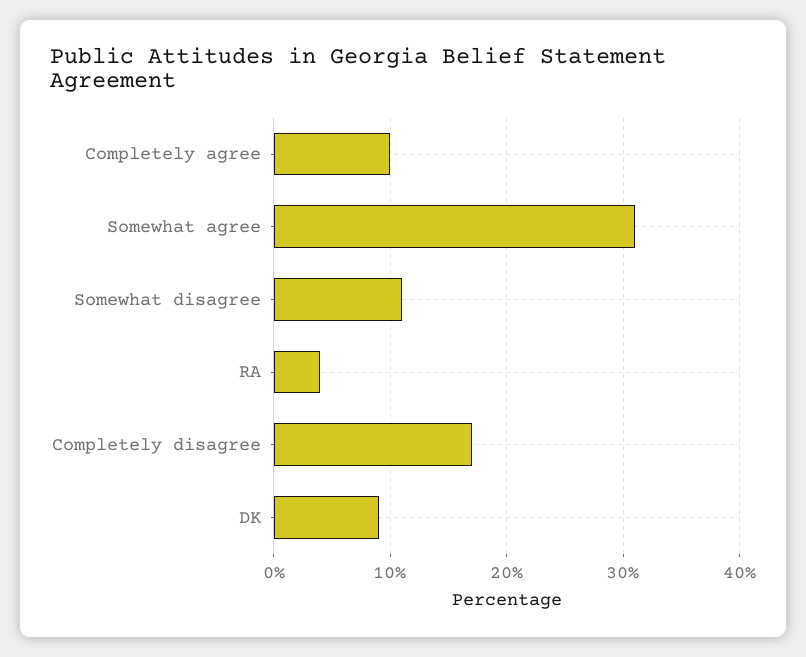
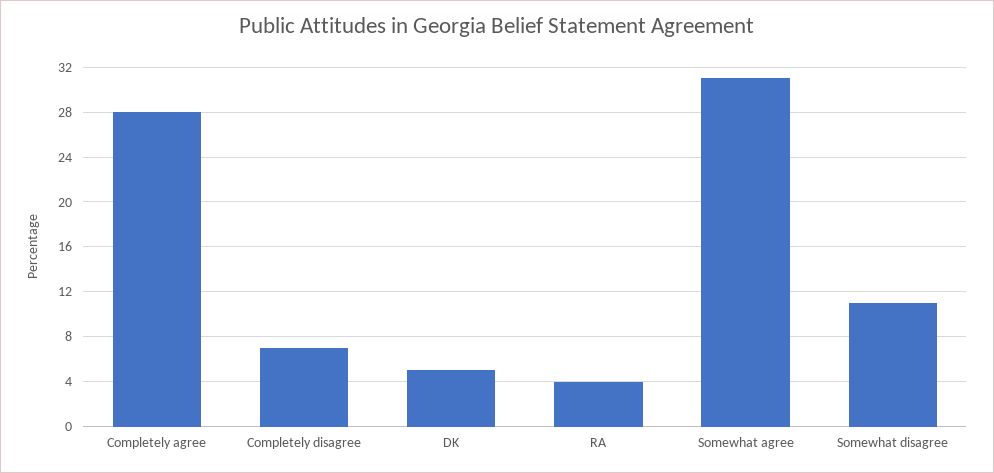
  {
-   "Completely agree": 10,
+   "Completely agree": 28,
    "Somewhat agree": 31,
    "Somewhat disagree": 11,
    "RA": 4,
-   "Completely disagree": 17,
+   "Completely disagree": 7,
-   "DK": 9
+   "DK": 5
  }

